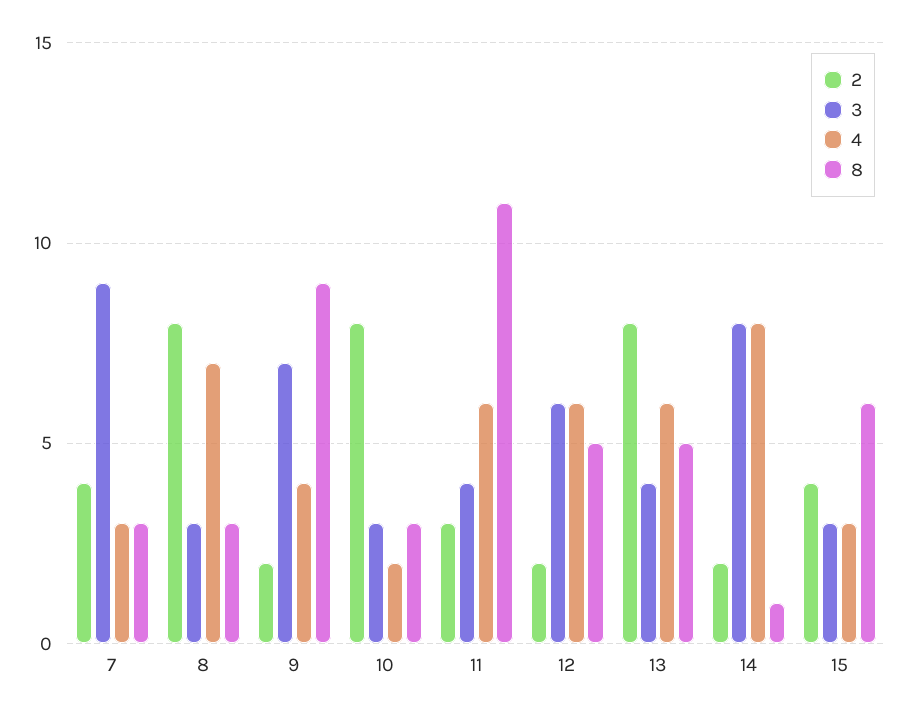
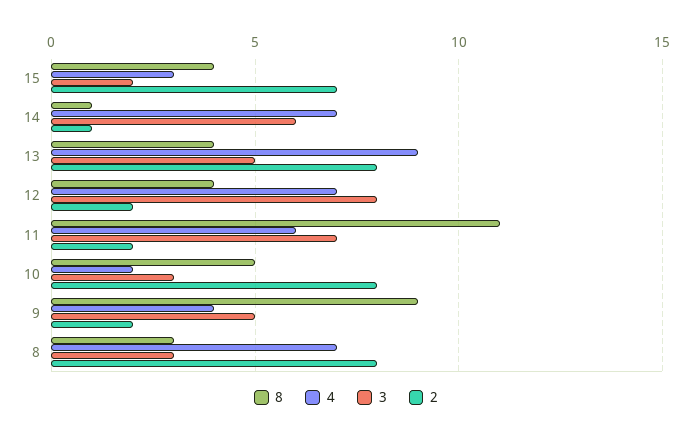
  {
    "2": {
-     "7": 4,
      "8": 8,
      "9": 2,
      "10": 8,
-     "11": 3,
+     "11": 2,
      "12": 2,
      "13": 8,
-     "14": 2,
+     "14": 1,
-     "15": 4
+     "15": 7
    },
    "3": {
-     "7": 9,
      "8": 3,
-     "9": 7,
+     "9": 5,
      "10": 3,
-     "11": 4,
+     "11": 7,
-     "12": 6,
+     "12": 8,
-     "13": 4,
+     "13": 5,
-     "14": 8,
+     "14": 6,
-     "15": 3
+     "15": 2
    },
    "4": {
-     "7": 3,
      "8": 7,
      "9": 4,
      "10": 2,
      "11": 6,
-     "12": 6,
+     "12": 7,
-     "13": 6,
+     "13": 9,
-     "14": 8,
+     "14": 7,
      "15": 3
    },
    "8": {
-     "7": 3,
      "8": 3,
      "9": 9,
-     "10": 3,
+     "10": 5,
      "11": 11,
-     "12": 5,
+     "12": 4,
-     "13": 5,
+     "13": 4,
      "14": 1,
-     "15": 6
+     "15": 4
    }
  }

